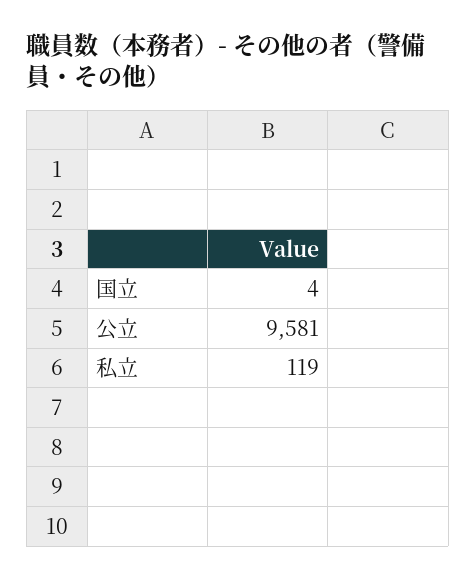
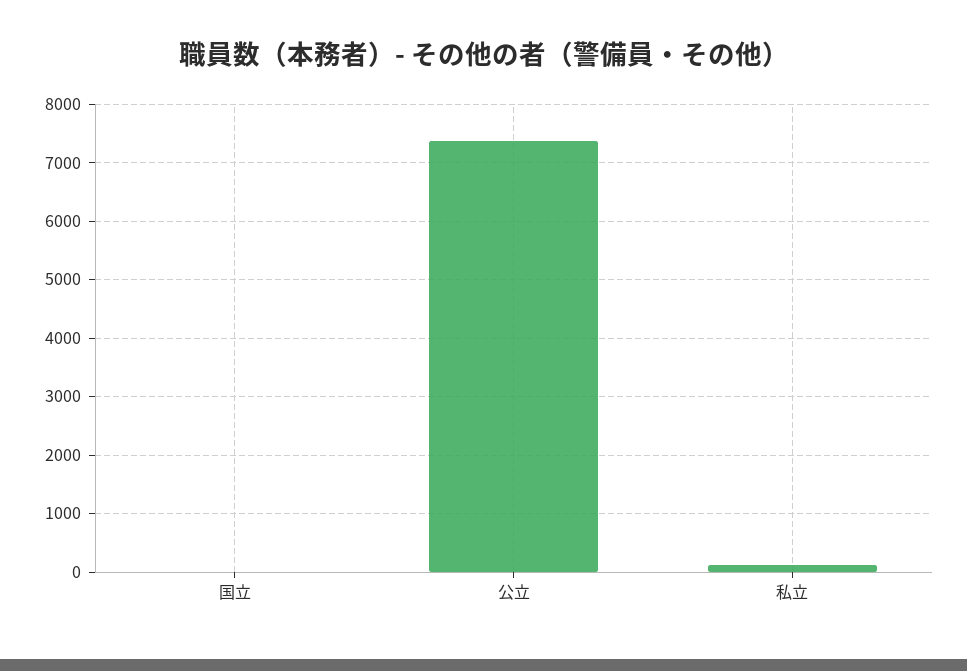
  {
    "国立": 4,
-   "公立": 9581,
+   "公立": 7400,
    "私立": 119
  }

